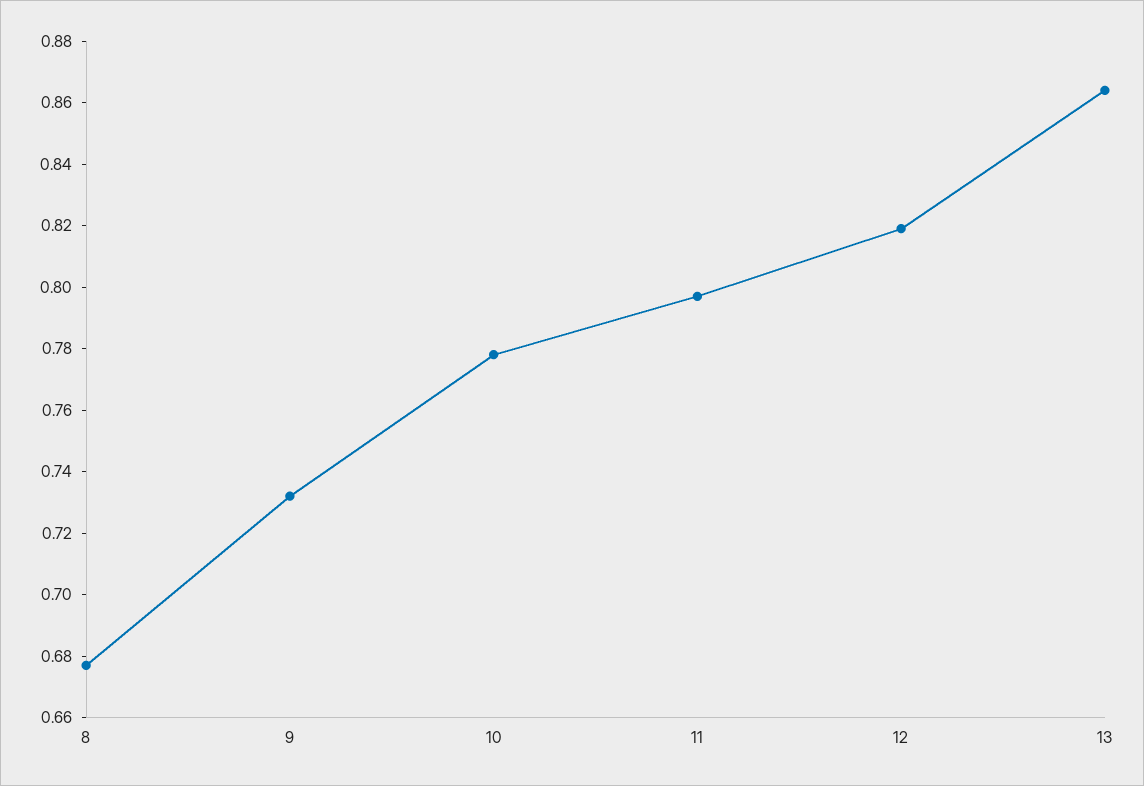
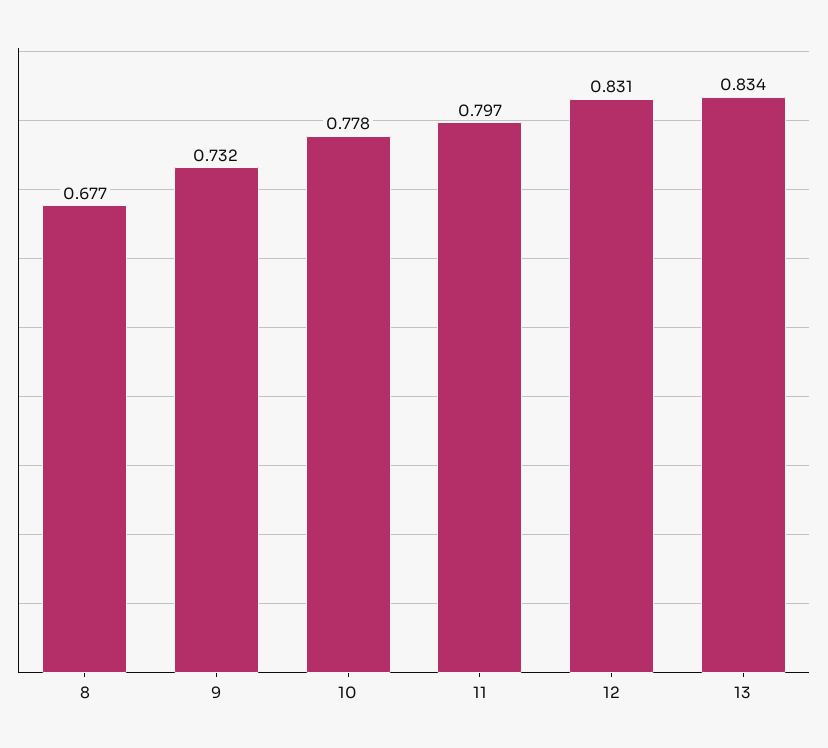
  {
    "8": 0.677,
    "9": 0.732,
    "10": 0.778,
    "11": 0.797,
-   "12": 0.82,
+   "12": 0.831,
-   "13": 0.865
+   "13": 0.834
  }

